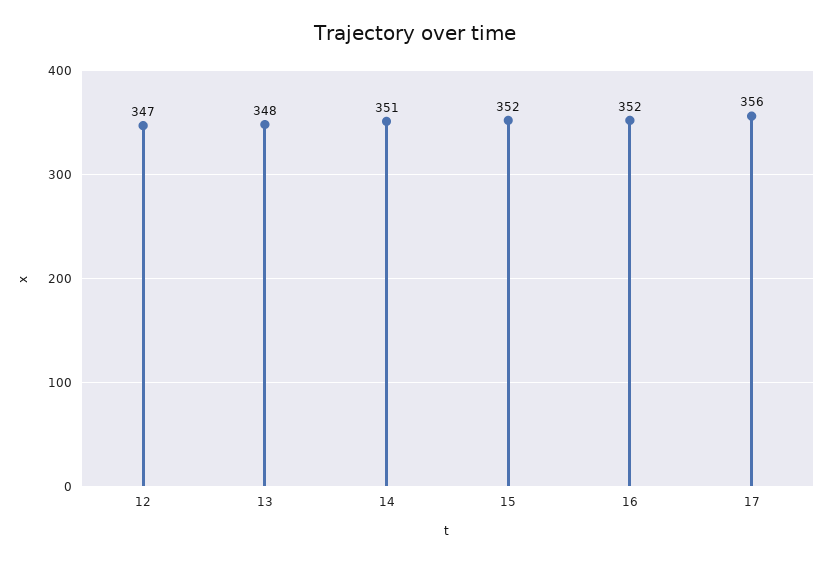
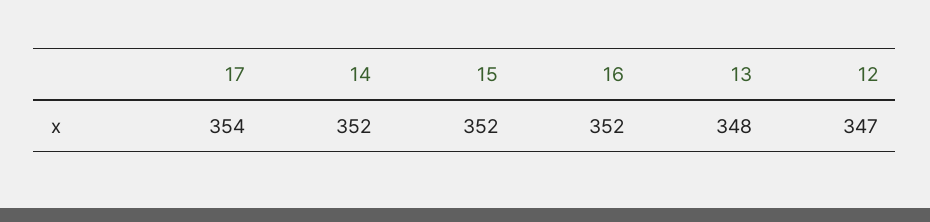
  {
    "12": 347,
    "13": 348,
-   "14": 351,
+   "14": 352,
    "15": 352,
    "16": 352,
-   "17": 356
+   "17": 354
  }

